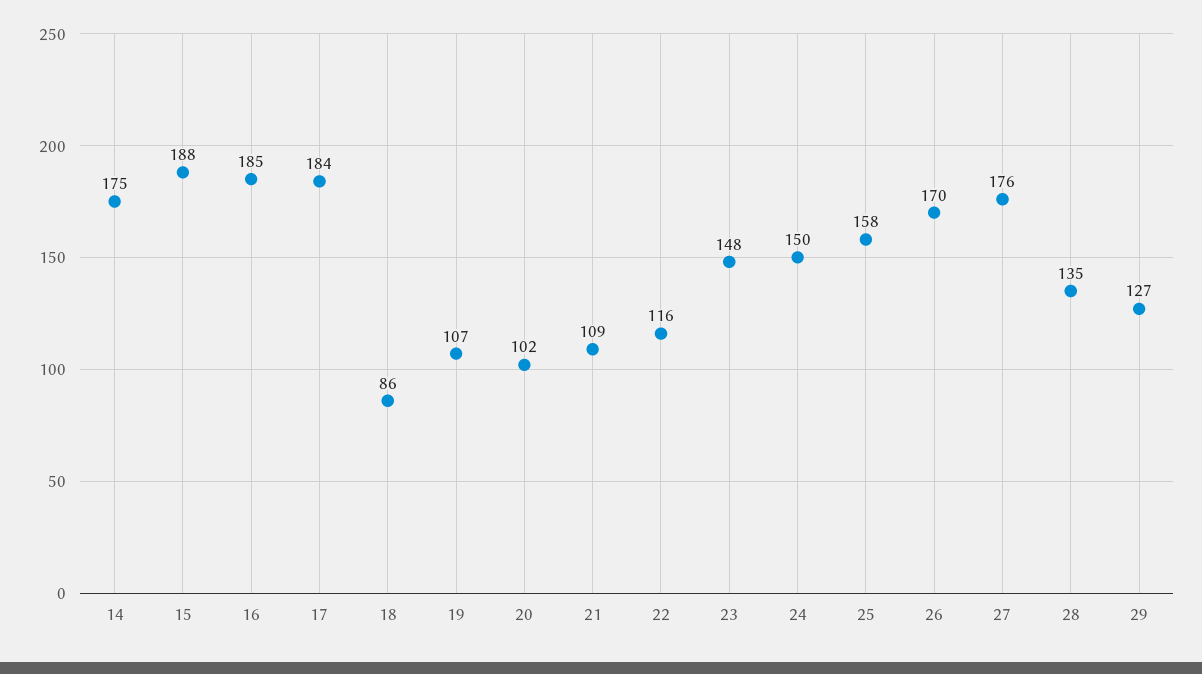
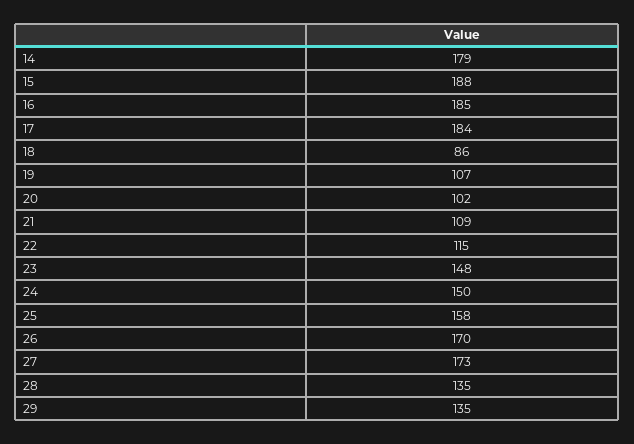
  {
-   "14": 175,
+   "14": 179,
    "15": 188,
    "16": 185,
    "17": 184,
    "18": 86,
    "19": 107,
    "20": 102,
    "21": 109,
-   "22": 116,
+   "22": 115,
    "23": 148,
    "24": 150,
    "25": 158,
    "26": 170,
-   "27": 176,
+   "27": 173,
    "28": 135,
-   "29": 127
+   "29": 135
  }

